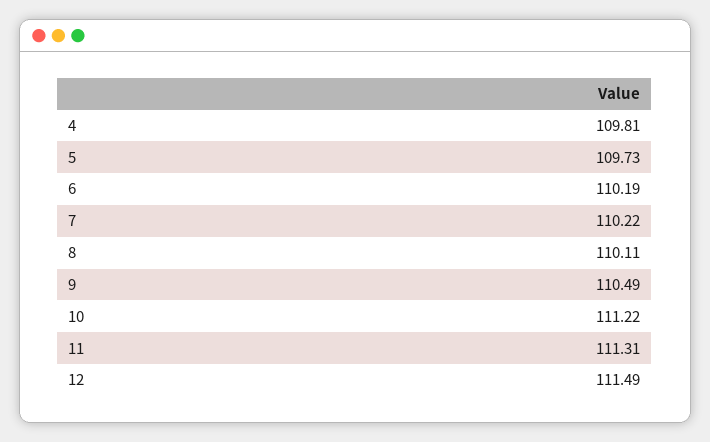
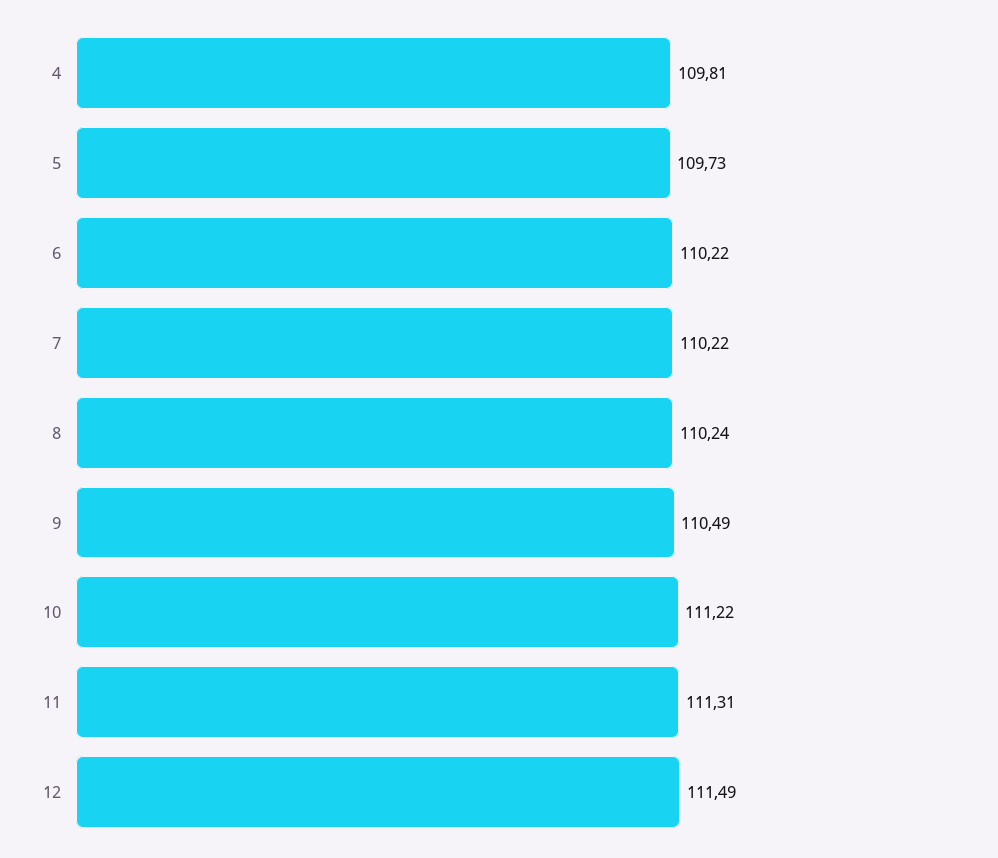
  {
    "4": 109.81,
    "5": 109.73,
-   "6": 110.19,
+   "6": 110.22,
    "7": 110.22,
-   "8": 110.11,
+   "8": 110.24,
    "9": 110.49,
    "10": 111.22,
    "11": 111.31,
    "12": 111.49
  }

